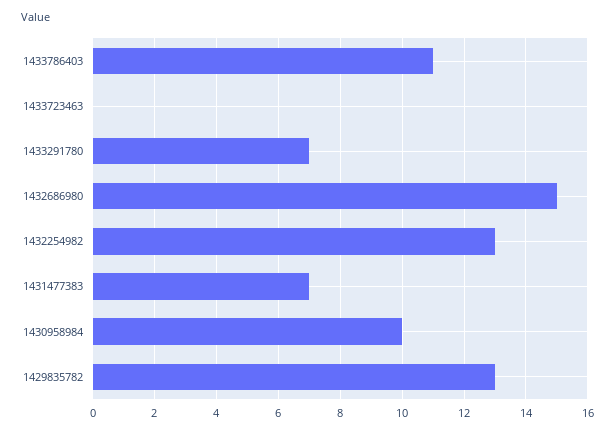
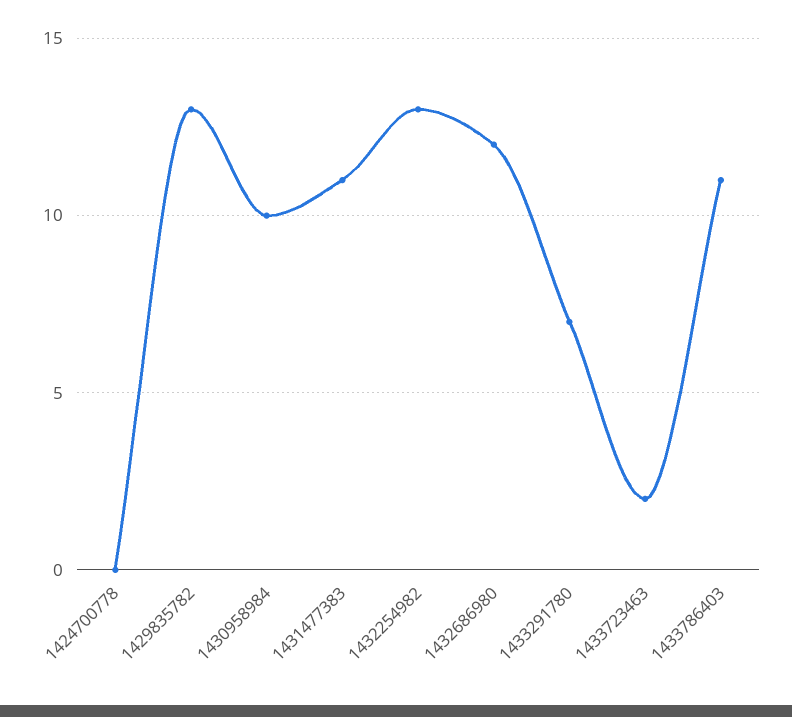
  {
    "1433786403": 11,
-   "1433723463": 0,
+   "1433723463": 2,
    "1433291780": 7,
-   "1432686980": 15,
+   "1432686980": 12,
    "1432254982": 13,
-   "1431477383": 7,
+   "1431477383": 11,
    "1430958984": 10,
-   "1429835782": 13
+   "1429835782": 13,
+   "1424700778": 0
  }

